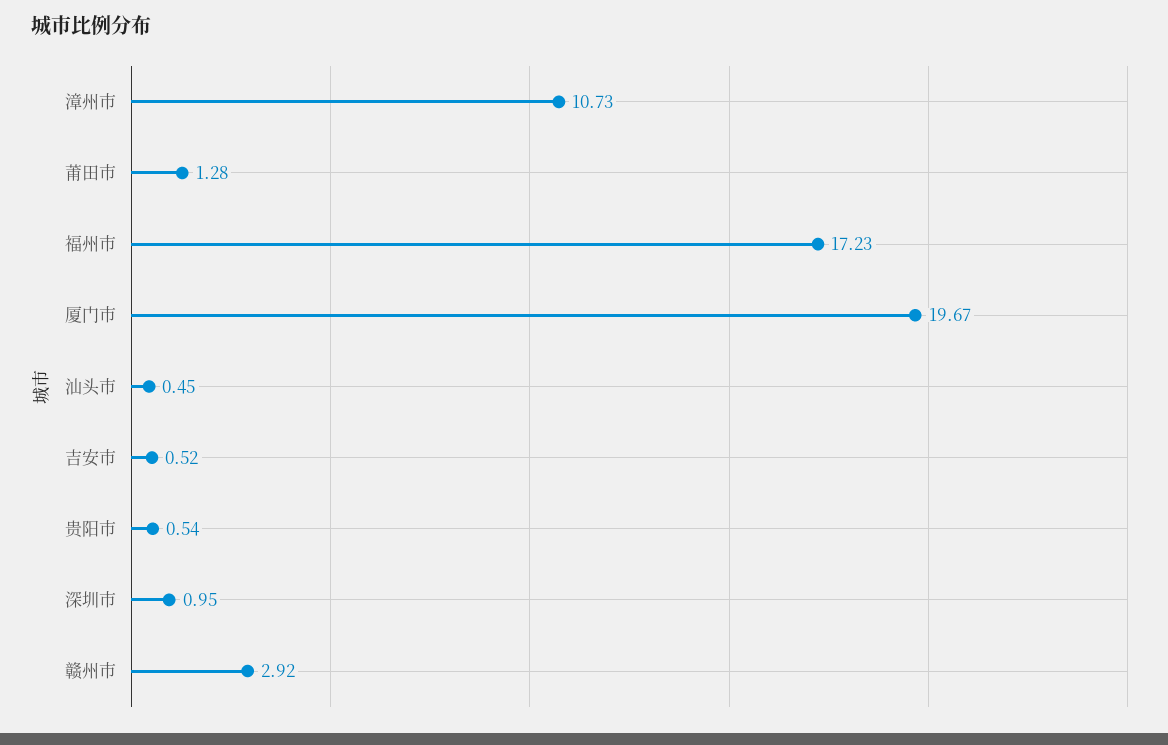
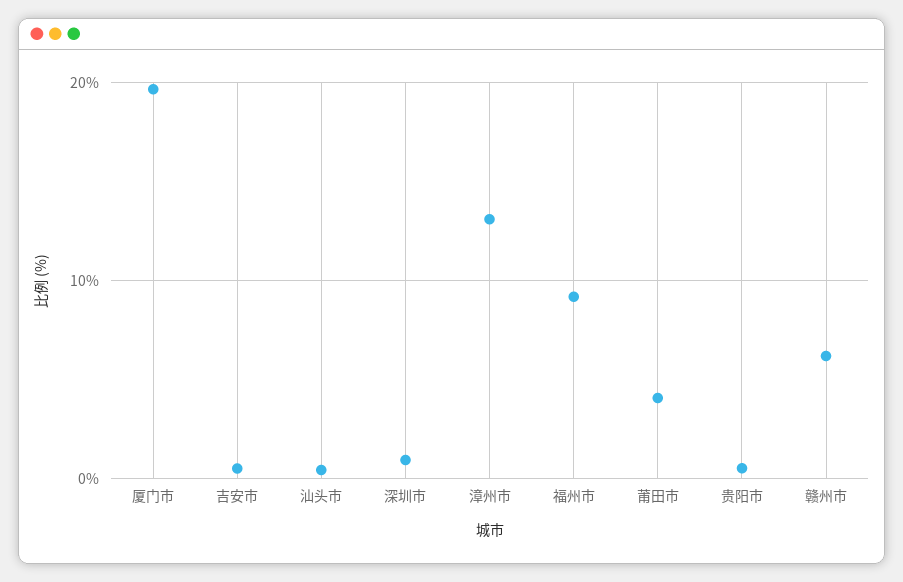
  {
-   "漳州市": 10.73,
+   "漳州市": 13,
-   "莆田市": 1.28,
+   "莆田市": 4,
-   "福州市": 17.23,
+   "福州市": 9,
    "厦门市": 19.67,
    "汕头市": 0.45,
    "吉安市": 0.52,
    "贵阳市": 0.54,
    "深圳市": 0.95,
-   "赣州市": 2.92
+   "赣州市": 6
  }

